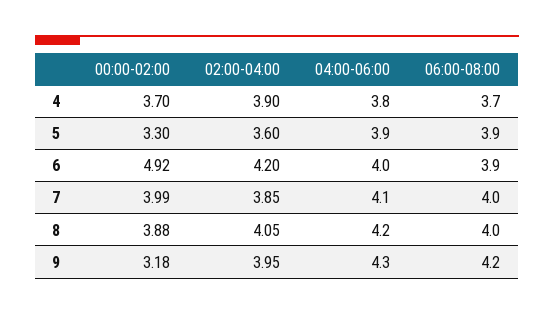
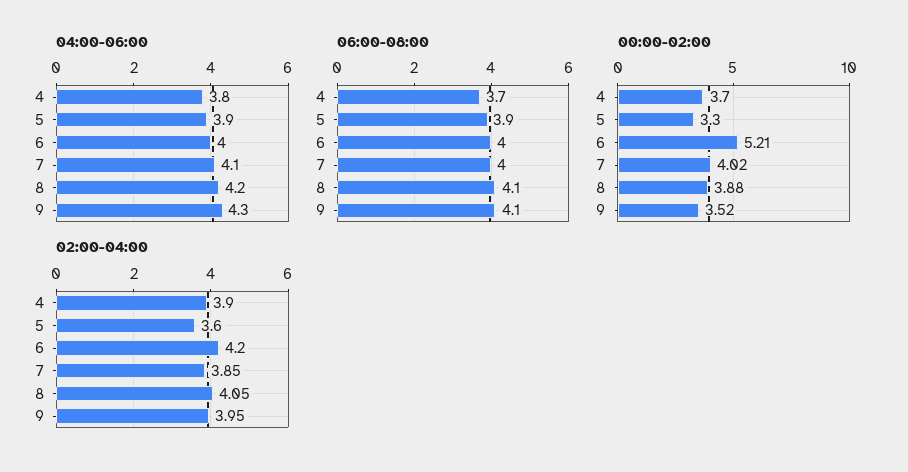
  {
    "00:00-02:00": {
      "4": 3.7,
      "5": 3.3,
-     "6": 4.92,
+     "6": 5.21,
-     "7": 3.99,
+     "7": 4.02,
      "8": 3.88,
-     "9": 3.18
+     "9": 3.52
    },
    "02:00-04:00": {
      "4": 3.9,
      "5": 3.6,
      "6": 4.2,
      "7": 3.85,
      "8": 4.05,
      "9": 3.95
    },
    "04:00-06:00": {
      "4": 3.8,
      "5": 3.9,
      "6": 4,
      "7": 4.1,
      "8": 4.2,
      "9": 4.3
    },
    "06:00-08:00": {
      "4": 3.7,
      "5": 3.9,
-     "6": 3.9,
+     "6": 4,
      "7": 4,
-     "8": 4,
+     "8": 4.1,
-     "9": 4.2
+     "9": 4.1
    }
  }

